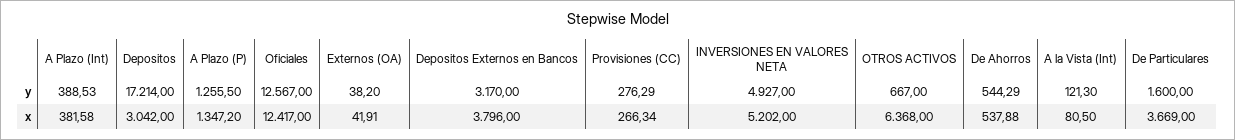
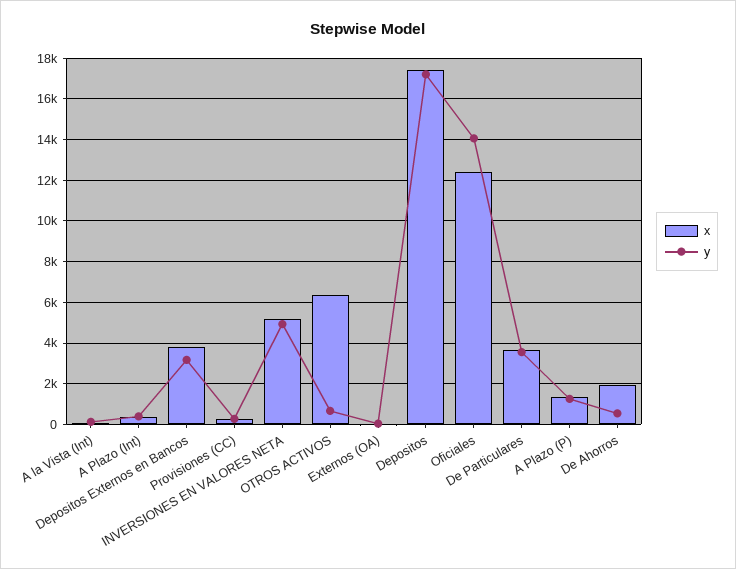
  {
    "y": {
      "A Plazo (Int)": 388.53,
      "Depositos": 17214,
      "A Plazo (P)": 1255.5,
-     "Oficiales": 12567,
+     "Oficiales": 14000,
      "Externos (OA)": 38.2,
      "Depositos Externos en Bancos": 3170,
      "Provisiones (CC)": 276.29,
      "INVERSIONES EN VALORES NETA": 4927,
      "OTROS ACTIVOS": 667,
      "De Ahorros": 544.29,
      "A la Vista (Int)": 121.3,
-     "De Particulares": 1600
+     "De Particulares": 3500
    },
    "x": {
      "A Plazo (Int)": 381.58,
-     "Depositos": 3042,
+     "Depositos": 17500,
      "A Plazo (P)": 1347.2,
      "Oficiales": 12417,
      "Externos (OA)": 41.91,
      "Depositos Externos en Bancos": 3796,
      "Provisiones (CC)": 266.34,
      "INVERSIONES EN VALORES NETA": 5202,
      "OTROS ACTIVOS": 6368,
-     "De Ahorros": 537.88,
+     "De Ahorros": 2000,
      "A la Vista (Int)": 80.5,
      "De Particulares": 3669
    }
  }

